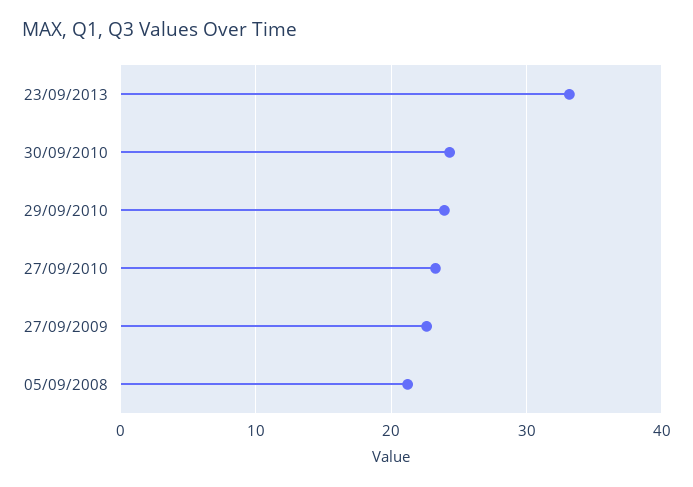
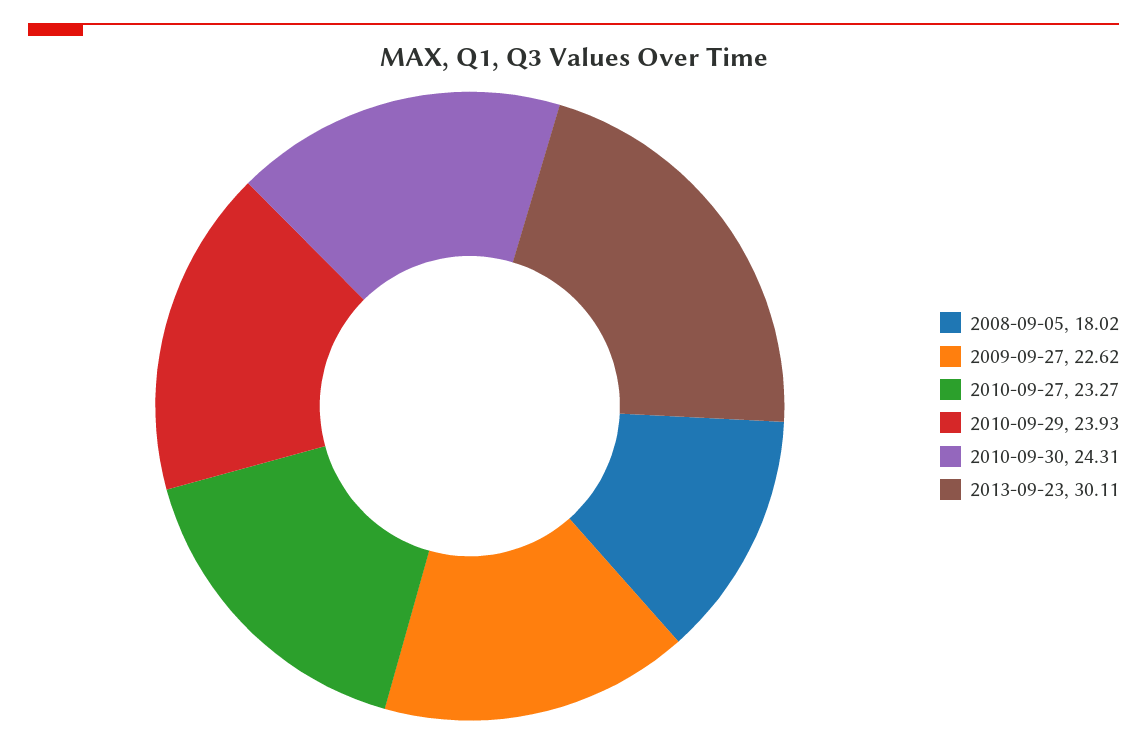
  {
-   "23/09/2013": 33,
+   "23/09/2013": 30.11,
    "30/09/2010": 24.31,
    "29/09/2010": 23.93,
    "27/09/2010": 23.27,
    "27/09/2009": 22.62,
-   "05/09/2008": 21
+   "05/09/2008": 18.02
  }

